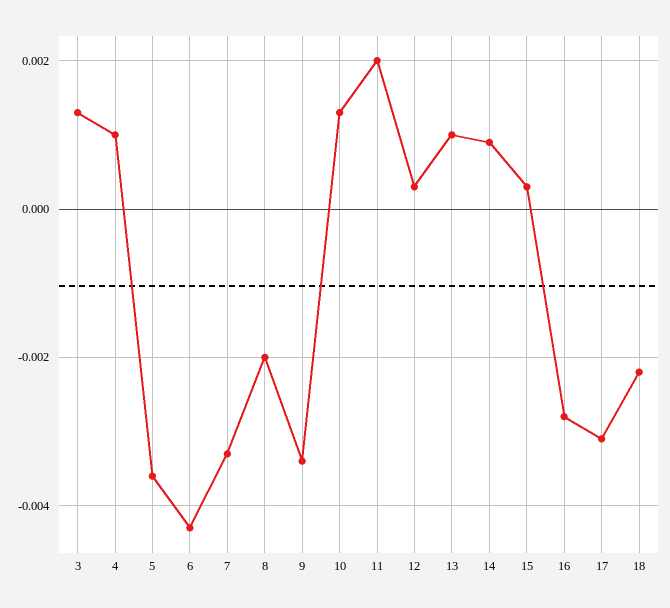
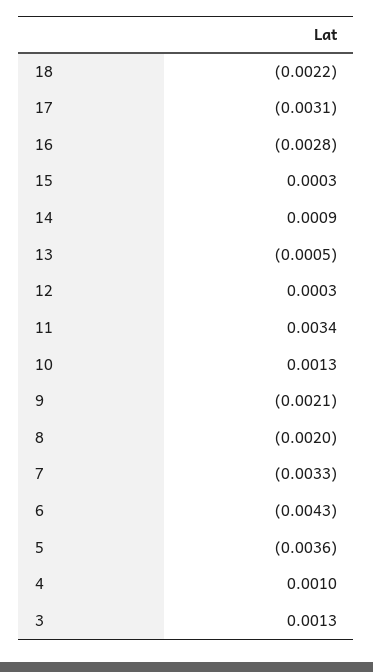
  {
    "3": 0.0013,
    "4": 0.001,
    "5": -0.0036,
    "6": -0.0043,
    "7": -0.0033,
    "8": -0.002,
-   "9": -0.0035,
+   "9": -0.0021,
    "10": 0.0013,
-   "11": 0.002,
+   "11": 0.0034,
    "12": 0.0003,
-   "13": 0.001,
+   "13": -0.0005,
    "14": 0.0009,
    "15": 0.0003,
    "16": -0.0028,
    "17": -0.0031,
    "18": -0.0022
  }

